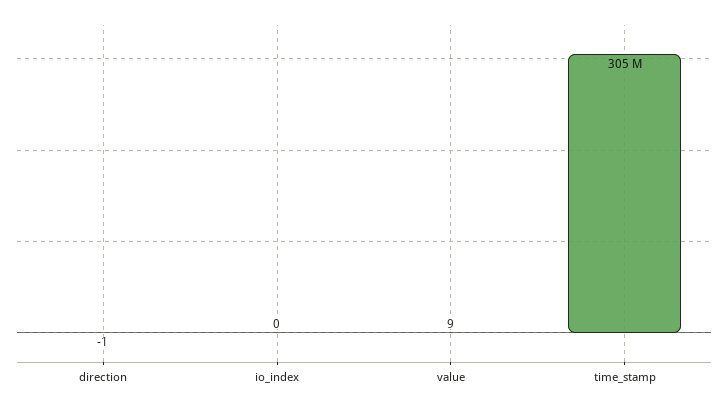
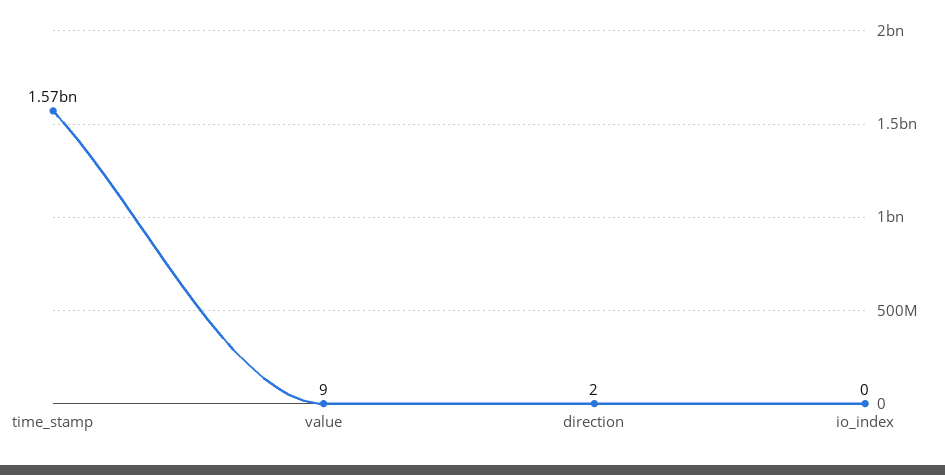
  {
-   "direction": -1,
+   "direction": 2,
    "io_index": 0,
    "value": 9,
-   "time_stamp": 305000000
+   "time_stamp": 1570000000
  }

